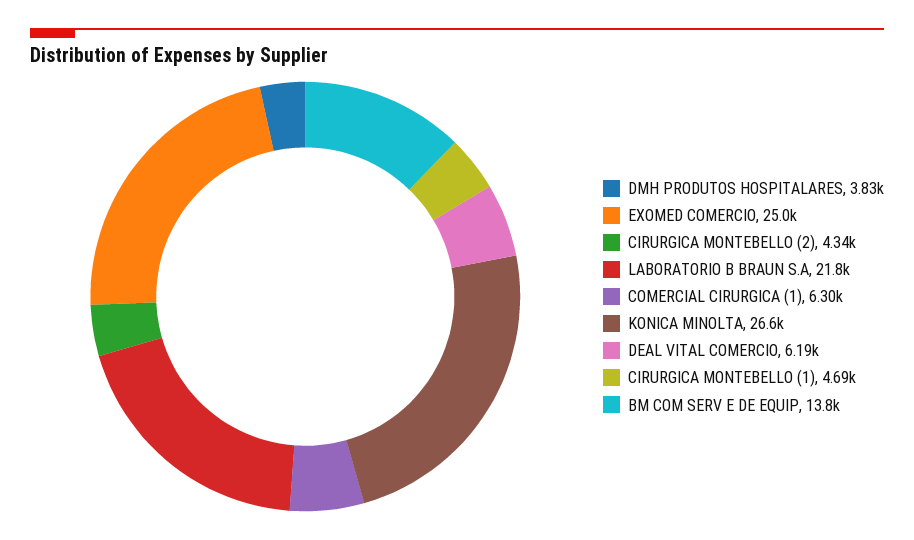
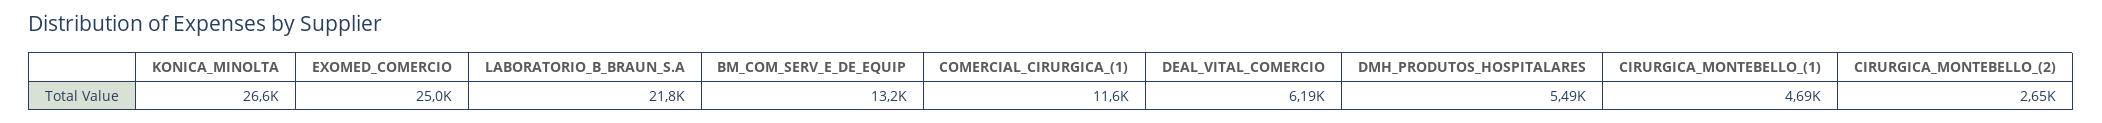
  {
-   "DMH PRODUTOS HOSPITALARES": 3830,
+   "DMH PRODUTOS HOSPITALARES": 5490,
    "EXOMED COMERCIO": 25000,
-   "CIRURGICA MONTEBELLO (2)": 4340,
+   "CIRURGICA MONTEBELLO (2)": 2650,
    "LABORATORIO B BRAUN S.A": 21800,
-   "COMERCIAL CIRURGICA (1)": 6300,
+   "COMERCIAL CIRURGICA (1)": 11600,
    "KONICA MINOLTA": 26600,
    "DEAL VITAL COMERCIO": 6190,
    "CIRURGICA MONTEBELLO (1)": 4690,
-   "BM COM SERV E DE EQUIP": 13800
+   "BM COM SERV E DE EQUIP": 13200
  }

